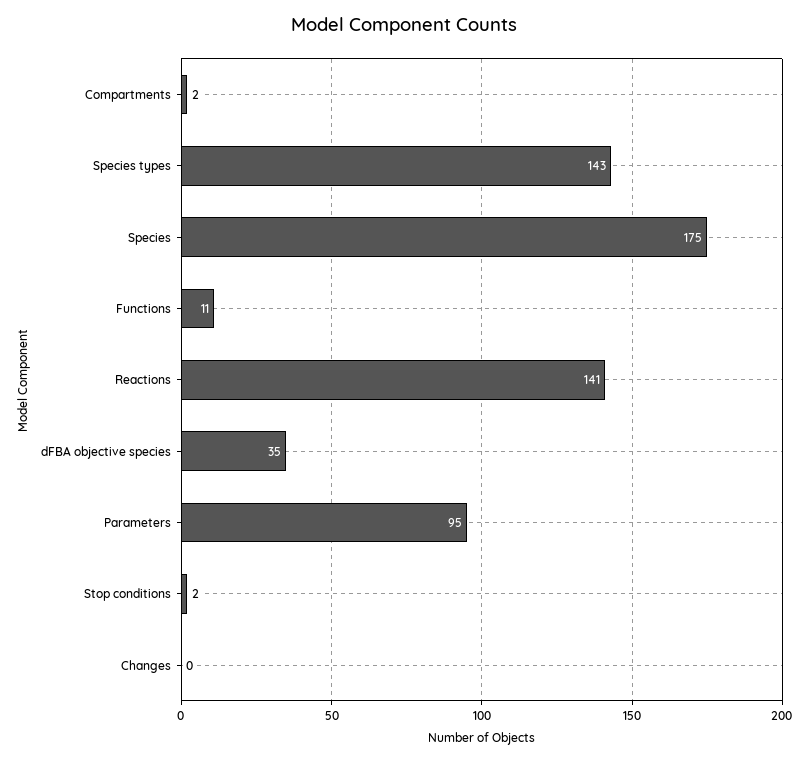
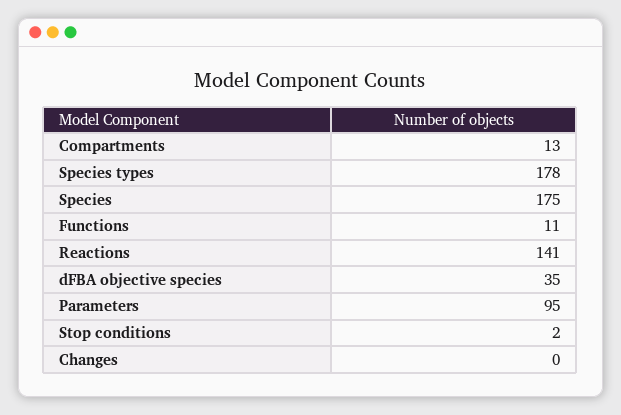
  {
-   "Compartments": 2,
+   "Compartments": 13,
-   "Species types": 143,
+   "Species types": 178,
    "Species": 175,
    "Functions": 11,
    "Reactions": 141,
    "dFBA objective species": 35,
    "Parameters": 95,
    "Stop conditions": 2,
    "Changes": 0
  }

